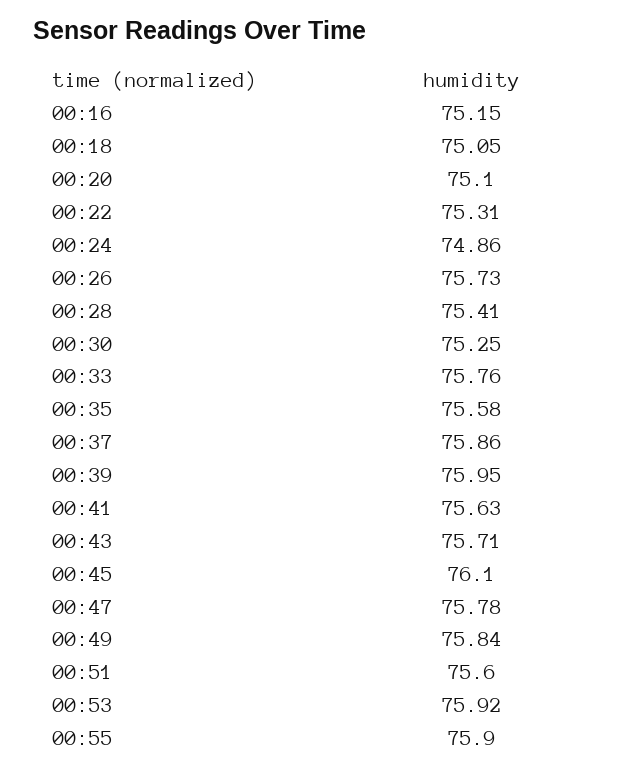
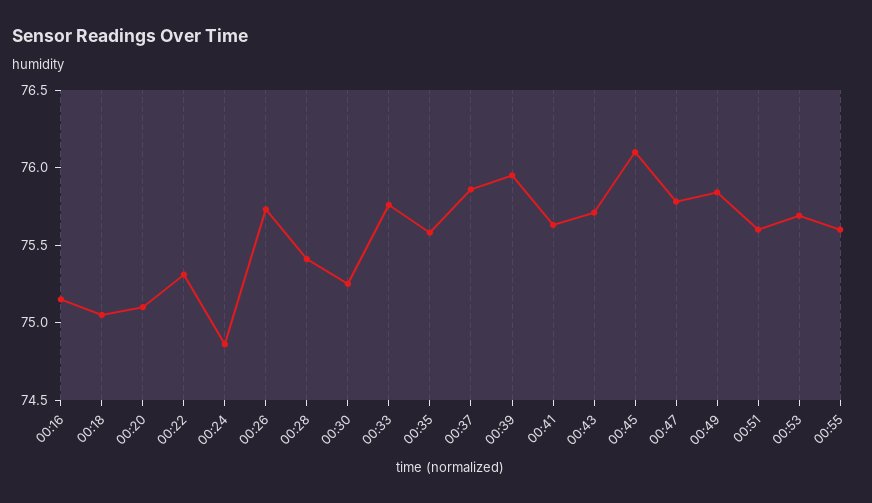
  {
    "00:16": 75.15,
    "00:18": 75.05,
    "00:20": 75.1,
    "00:22": 75.31,
    "00:24": 74.86,
    "00:26": 75.73,
    "00:28": 75.41,
    "00:30": 75.25,
    "00:33": 75.76,
    "00:35": 75.58,
    "00:37": 75.86,
    "00:39": 75.95,
    "00:41": 75.63,
    "00:43": 75.71,
    "00:45": 76.1,
    "00:47": 75.78,
    "00:49": 75.84,
    "00:51": 75.6,
-   "00:53": 75.92,
+   "00:53": 75.7,
-   "00:55": 75.9
+   "00:55": 75.6
  }

